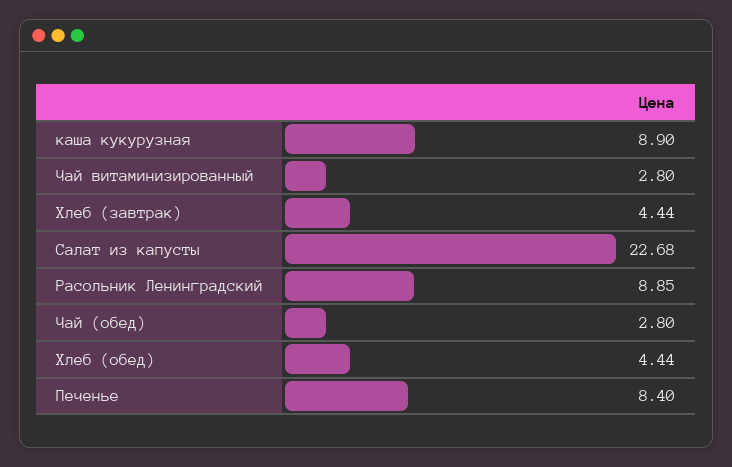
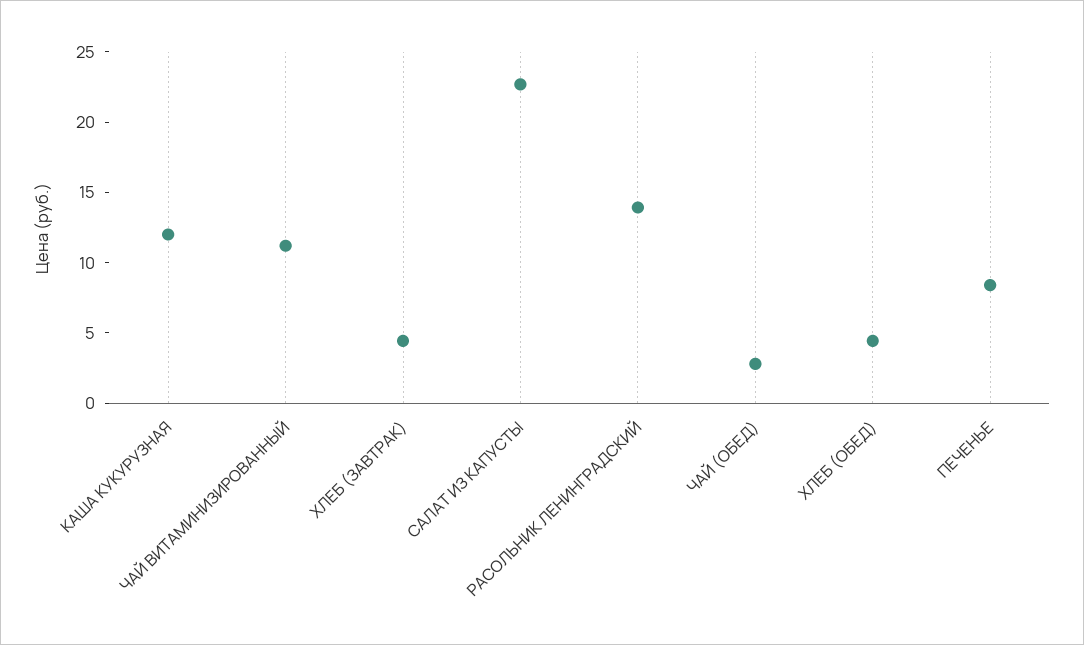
  {
-   "каша кукурузная": 8.9,
+   "каша кукурузная": 12,
-   "Чай витаминизированный": 2.8,
+   "Чай витаминизированный": 11,
    "Хлеб (завтрак)": 4.44,
    "Салат из капусты": 22.68,
-   "Расольник Ленинградский": 8.85,
+   "Расольник Ленинградский": 14,
    "Чай (обед)": 2.8,
    "Хлеб (обед)": 4.44,
    "Печенье": 8.4
  }

